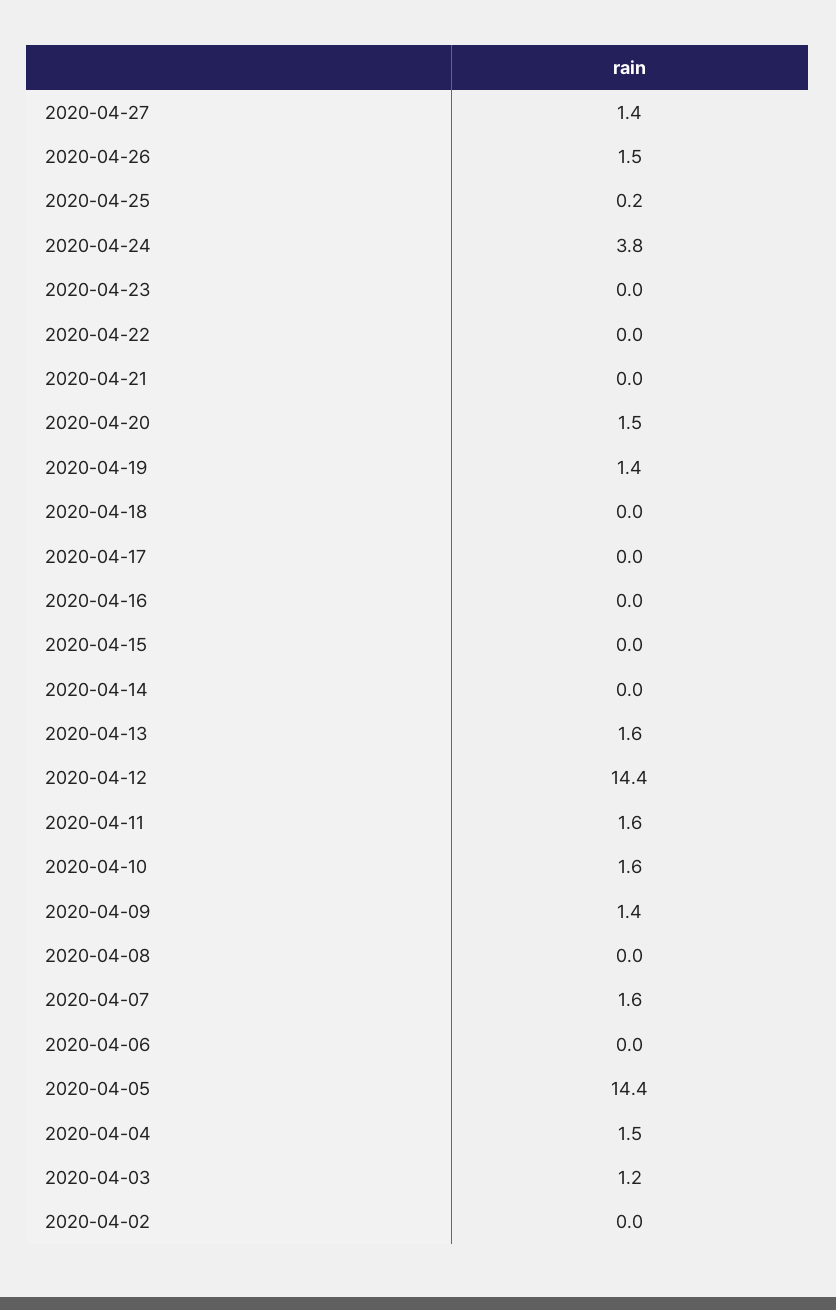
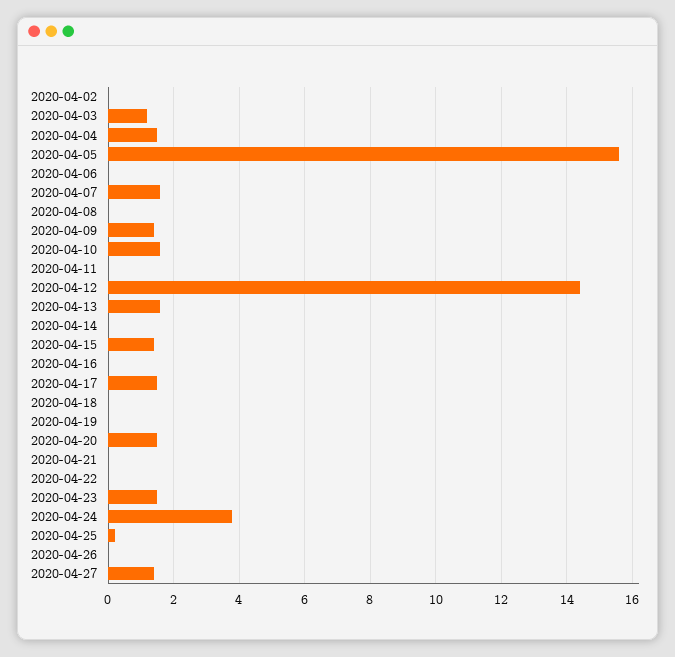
  {
    "2020-04-27": 1.4,
-   "2020-04-26": 1.5,
+   "2020-04-26": 0,
    "2020-04-25": 0.2,
    "2020-04-24": 3.8,
-   "2020-04-23": 0,
+   "2020-04-23": 1.5,
    "2020-04-22": 0,
    "2020-04-21": 0,
    "2020-04-20": 1.5,
-   "2020-04-19": 1.4,
+   "2020-04-19": 0,
    "2020-04-18": 0,
-   "2020-04-17": 0,
+   "2020-04-17": 1.5,
    "2020-04-16": 0,
-   "2020-04-15": 0,
+   "2020-04-15": 1.5,
    "2020-04-14": 0,
    "2020-04-13": 1.6,
    "2020-04-12": 14.4,
-   "2020-04-11": 1.6,
+   "2020-04-11": 0,
    "2020-04-10": 1.6,
    "2020-04-09": 1.4,
    "2020-04-08": 0,
    "2020-04-07": 1.6,
    "2020-04-06": 0,
-   "2020-04-05": 14.4,
+   "2020-04-05": 15.5,
    "2020-04-04": 1.5,
    "2020-04-03": 1.2,
    "2020-04-02": 0
  }

